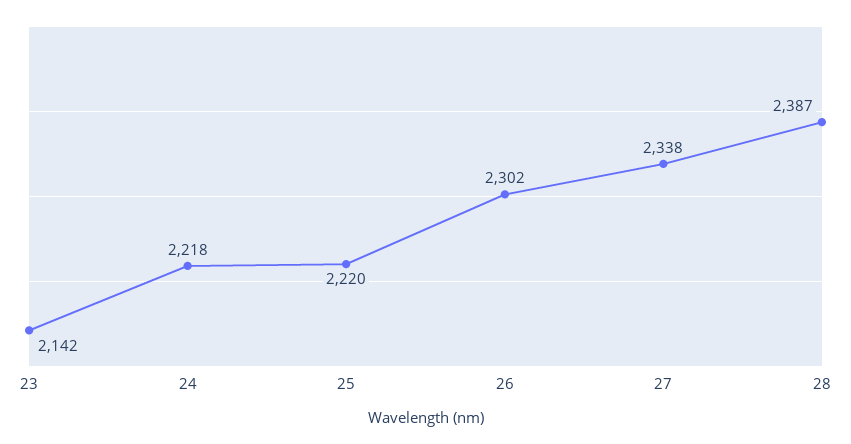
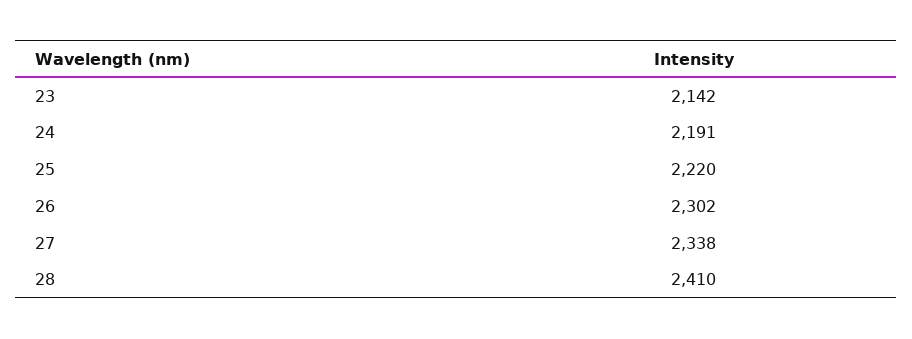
  {
    "23": 2142,
-   "24": 2218,
+   "24": 2191,
    "25": 2220,
    "26": 2302,
    "27": 2338,
-   "28": 2387
+   "28": 2410
  }

